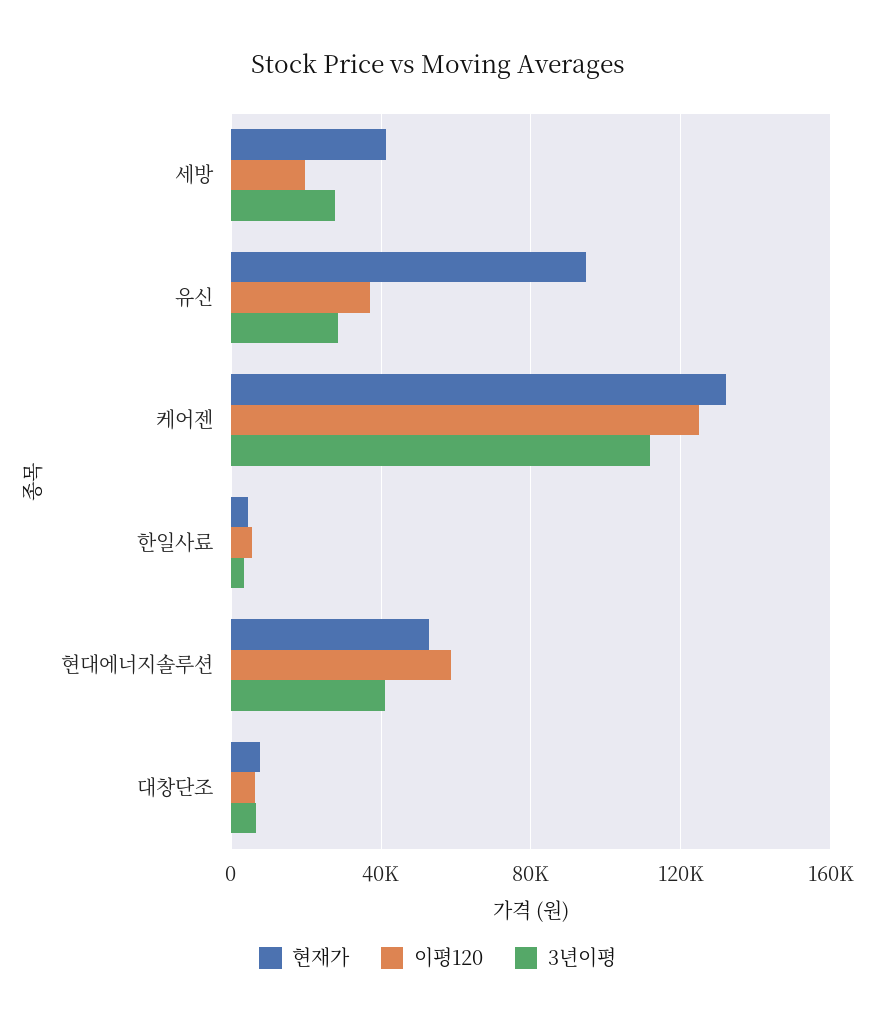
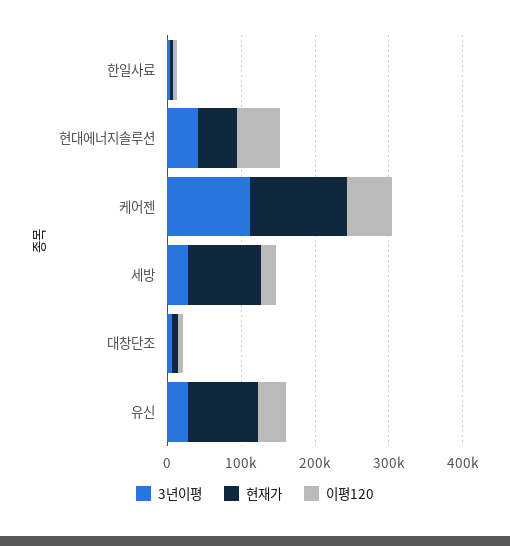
  {
    "현재가": {
-     "세방": 40000,
+     "세방": 100000,
      "유신": 95000,
      "케어젠": 130000,
      "한일사료": 5000,
      "현대에너지솔루션": 55000,
      "대창단조": 10000
    },
    "이평120": {
      "세방": 20000,
      "유신": 35000,
-     "케어젠": 125000,
+     "케어젠": 60000,
      "한일사료": 5000,
      "현대에너지솔루션": 60000,
      "대창단조": 5000
    },
    "3년이평": {
      "세방": 30000,
      "유신": 30000,
      "케어젠": 110000,
      "한일사료": 5000,
      "현대에너지솔루션": 40000,
      "대창단조": 5000
    }
  }

